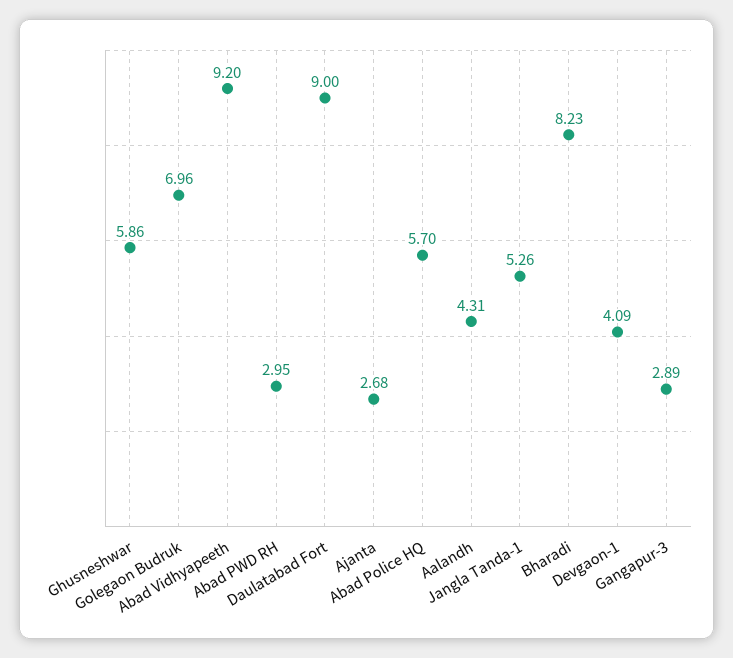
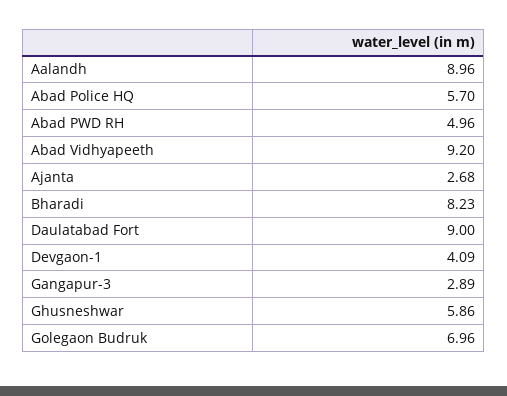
  {
    "Ghusneshwar": 5.86,
    "Golegaon Budruk": 6.96,
    "Abad Vidhyapeeth": 9.2,
-   "Abad PWD RH": 2.95,
+   "Abad PWD RH": 4.96,
    "Daulatabad Fort": 9,
    "Ajanta": 2.68,
    "Abad Police HQ": 5.7,
-   "Aalandh": 4.31,
+   "Aalandh": 8.96,
-   "Jangla Tanda-1": 5.26,
    "Bharadi": 8.23,
    "Devgaon-1": 4.09,
    "Gangapur-3": 2.89
  }

